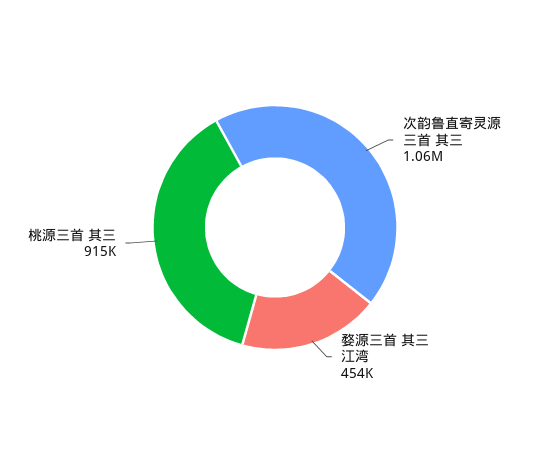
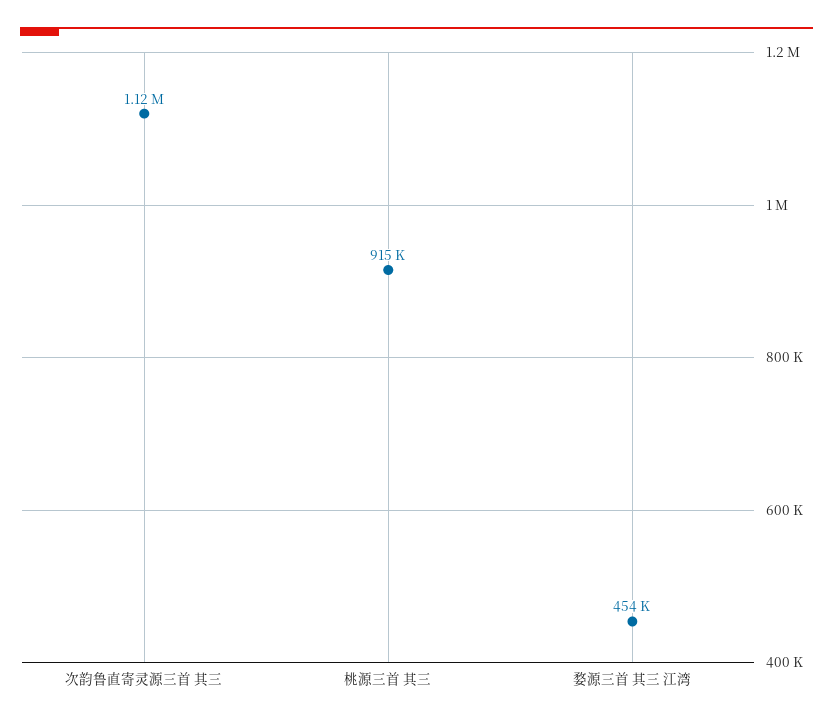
  {
-   "次韵鲁直寄灵源三首 其三": 1060000,
+   "次韵鲁直寄灵源三首 其三": 1120000,
    "婺源三首 其三 江湾": 454000,
    "桃源三首 其三": 915000
  }

